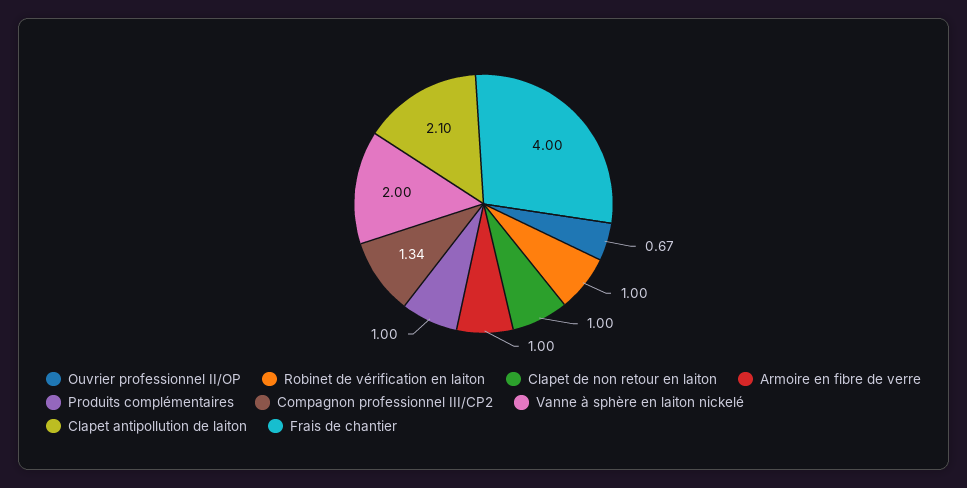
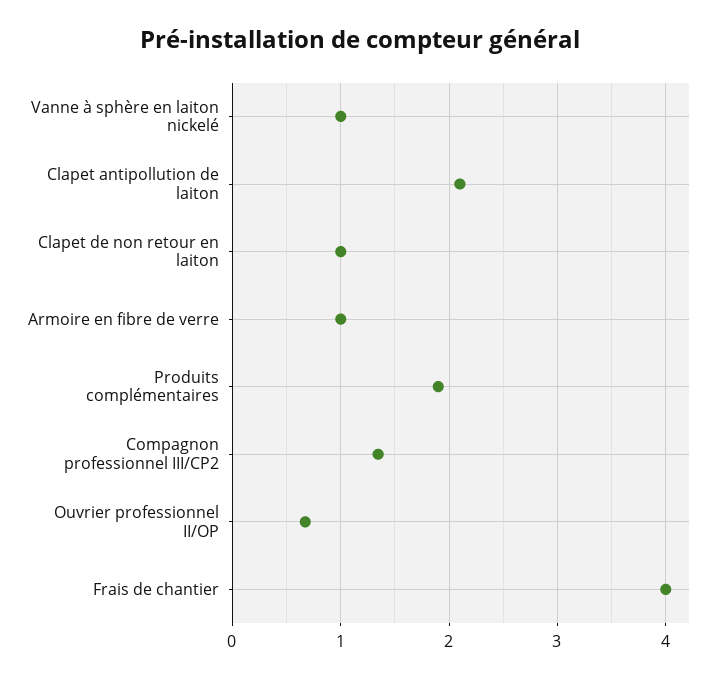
  {
    "Ouvrier professionnel II/OP": 0.67,
-   "Robinet de vérification en laiton": 1,
    "Clapet de non retour en laiton": 1,
    "Armoire en fibre de verre": 1,
-   "Produits complémentaires": 1,
+   "Produits complémentaires": 1.9,
    "Compagnon professionnel III/CP2": 1.34,
-   "Vanne à sphère en laiton nickelé": 2,
+   "Vanne à sphère en laiton nickelé": 1,
    "Clapet antipollution de laiton": 2.1,
    "Frais de chantier": 4
  }

